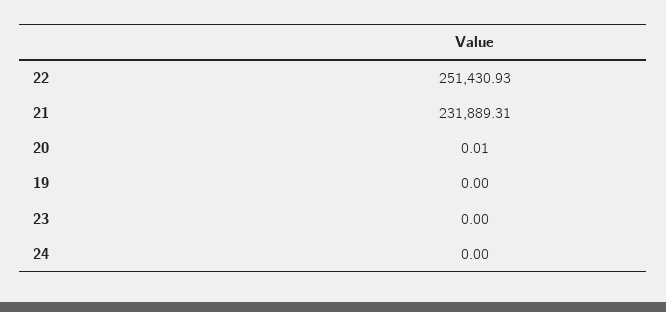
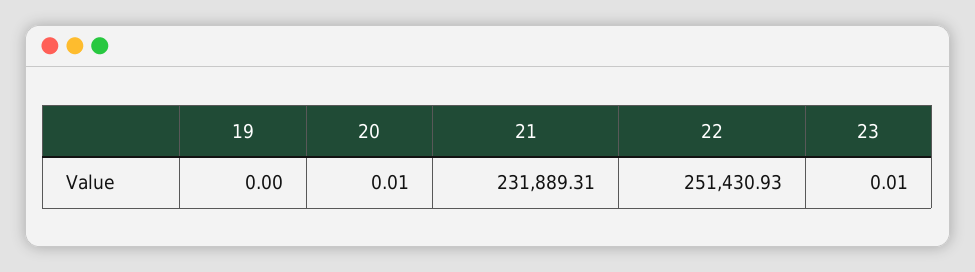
  {
    "22": 251430.93,
    "21": 231889.31,
    "20": 0.01,
    "19": 0,
-   "23": 0,
+   "23": 0.01
-   "24": 0
  }

